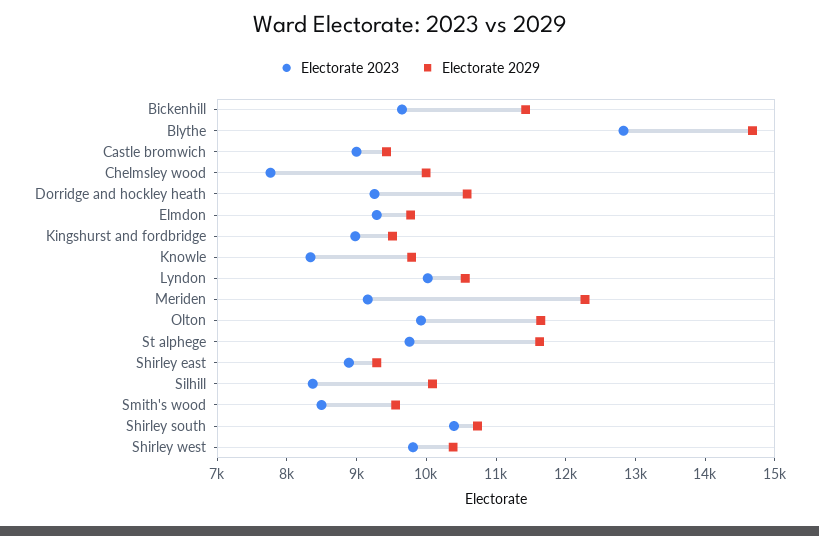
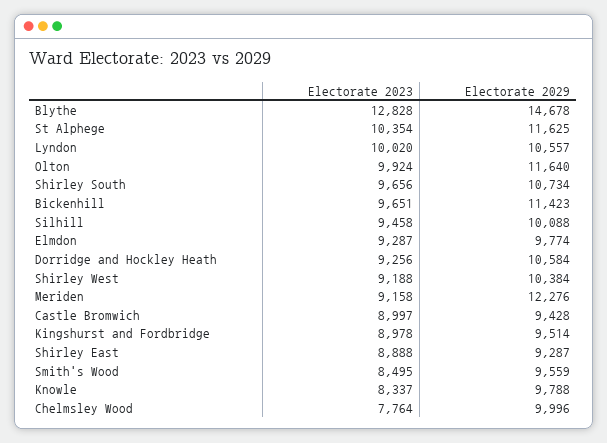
  {
    "Electorate 2023": {
      "Bickenhill": 9651,
      "Blythe": 12828,
      "Castle bromwich": 8997,
      "Chelmsley wood": 7764,
      "Dorridge and hockley heath": 9256,
      "Elmdon": 9287,
      "Kingshurst and fordbridge": 8978,
      "Knowle": 8337,
      "Lyndon": 10020,
      "Meriden": 9158,
      "Olton": 9924,
-     "St alphege": 9800,
+     "St alphege": 10354,
      "Shirley east": 8888,
-     "Silhill": 8400,
+     "Silhill": 9458,
      "Smith's wood": 8495,
-     "Shirley south": 10400,
+     "Shirley south": 9656,
-     "Shirley west": 9800
+     "Shirley west": 9188
    },
    "Electorate 2029": {
      "Bickenhill": 11423,
      "Blythe": 14678,
      "Castle bromwich": 9428,
      "Chelmsley wood": 9996,
      "Dorridge and hockley heath": 10584,
      "Elmdon": 9774,
      "Kingshurst and fordbridge": 9514,
      "Knowle": 9788,
      "Lyndon": 10557,
      "Meriden": 12276,
      "Olton": 11640,
      "St alphege": 11625,
      "Shirley east": 9287,
      "Silhill": 10088,
      "Smith's wood": 9559,
      "Shirley south": 10734,
      "Shirley west": 10384
    }
  }

